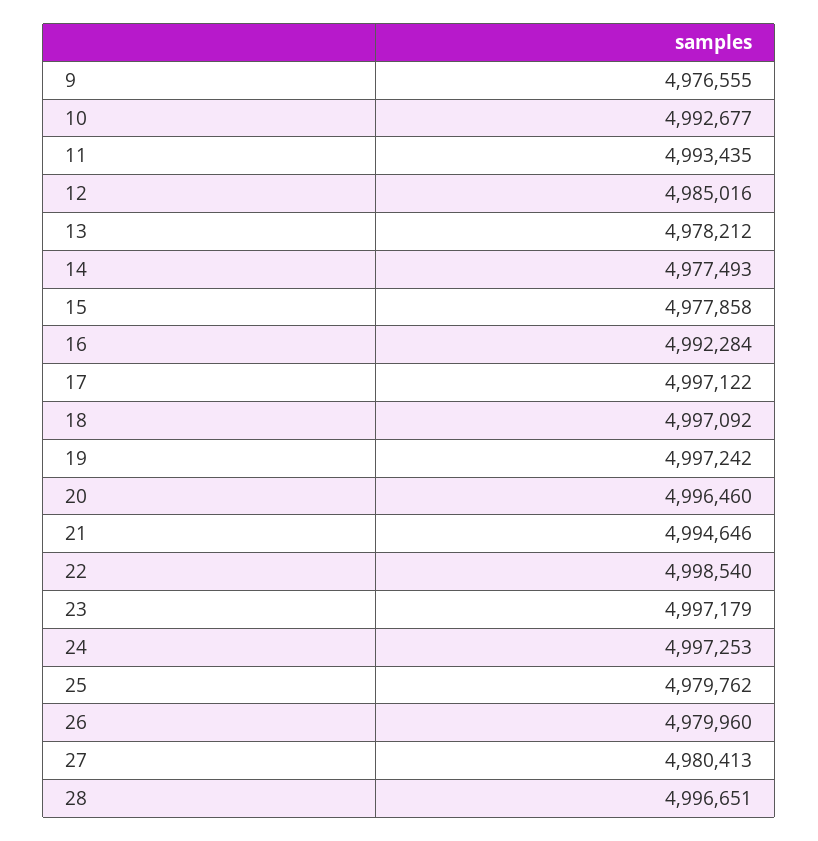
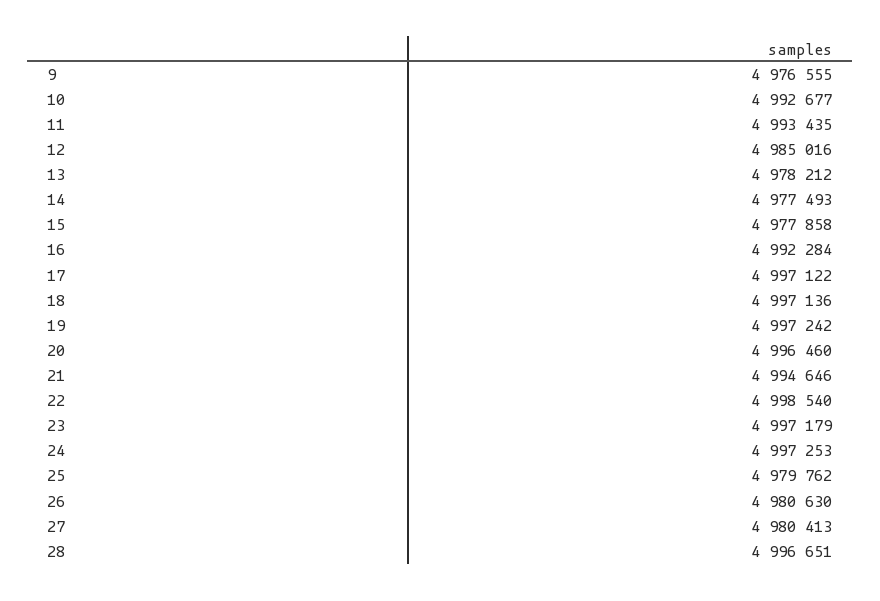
  {
    "9": 4976555,
    "10": 4992677,
    "11": 4993435,
    "12": 4985016,
    "13": 4978212,
    "14": 4977493,
    "15": 4977858,
    "16": 4992284,
    "17": 4997122,
-   "18": 4997092,
+   "18": 4997136,
    "19": 4997242,
    "20": 4996460,
    "21": 4994646,
    "22": 4998540,
    "23": 4997179,
    "24": 4997253,
    "25": 4979762,
-   "26": 4979960,
+   "26": 4980630,
    "27": 4980413,
    "28": 4996651
  }

